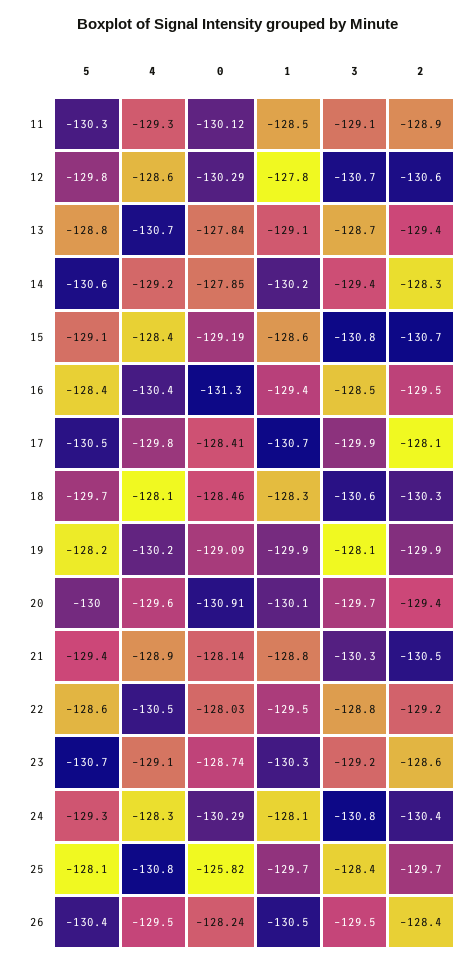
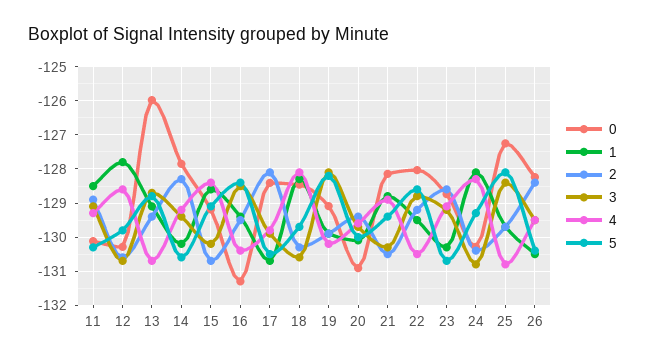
  {
    "5": {
      "11": -130.3,
      "12": -129.8,
      "13": -128.8,
      "14": -130.6,
      "15": -129.1,
      "16": -128.4,
      "17": -130.5,
      "18": -129.7,
      "19": -128.2,
      "20": -130,
      "21": -129.4,
      "22": -128.6,
      "23": -130.7,
      "24": -129.3,
      "25": -128.1,
      "26": -130.4
    },
    "4": {
      "11": -129.3,
      "12": -128.6,
      "13": -130.7,
      "14": -129.2,
      "15": -128.4,
      "16": -130.4,
      "17": -129.8,
      "18": -128.1,
      "19": -130.2,
      "20": -129.6,
      "21": -128.9,
      "22": -130.5,
      "23": -129.1,
      "24": -128.3,
      "25": -130.8,
      "26": -129.5
    },
    "0": {
      "11": -130.12,
      "12": -130.29,
-     "13": -127.84,
+     "13": -126,
      "14": -127.85,
      "15": -129.19,
      "16": -131.3,
      "17": -128.41,
      "18": -128.46,
      "19": -129.09,
      "20": -130.91,
      "21": -128.14,
      "22": -128.03,
      "23": -128.74,
      "24": -130.29,
-     "25": -125.82,
+     "25": -127.2,
      "26": -128.24
    },
    "1": {
      "11": -128.5,
      "12": -127.8,
      "13": -129.1,
      "14": -130.2,
      "15": -128.6,
      "16": -129.4,
      "17": -130.7,
      "18": -128.3,
      "19": -129.9,
      "20": -130.1,
      "21": -128.8,
      "22": -129.5,
      "23": -130.3,
      "24": -128.1,
      "25": -129.7,
      "26": -130.5
    },
    "3": {
      "11": -129.1,
      "12": -130.7,
      "13": -128.7,
      "14": -129.4,
-     "15": -130.8,
+     "15": -130.2,
      "16": -128.5,
      "17": -129.9,
      "18": -130.6,
      "19": -128.1,
      "20": -129.7,
      "21": -130.3,
      "22": -128.8,
      "23": -129.2,
      "24": -130.8,
      "25": -128.4,
      "26": -129.5
    },
    "2": {
      "11": -128.9,
      "12": -130.6,
      "13": -129.4,
      "14": -128.3,
      "15": -130.7,
      "16": -129.5,
      "17": -128.1,
      "18": -130.3,
      "19": -129.9,
      "20": -129.4,
      "21": -130.5,
      "22": -129.2,
      "23": -128.6,
      "24": -130.4,
      "25": -129.7,
      "26": -128.4
    }
  }

